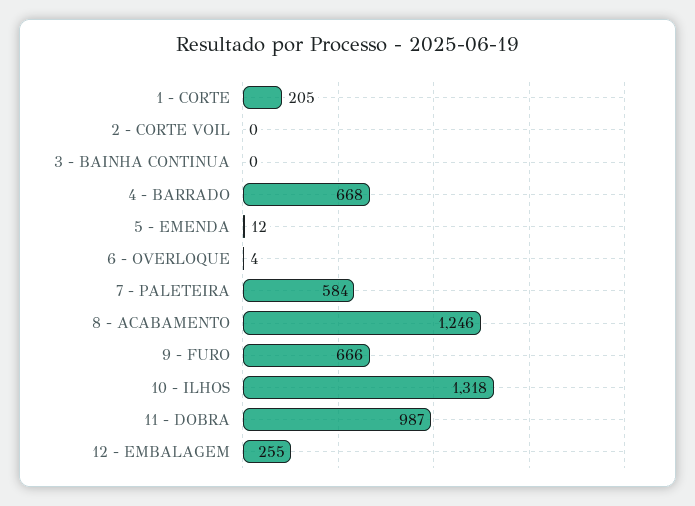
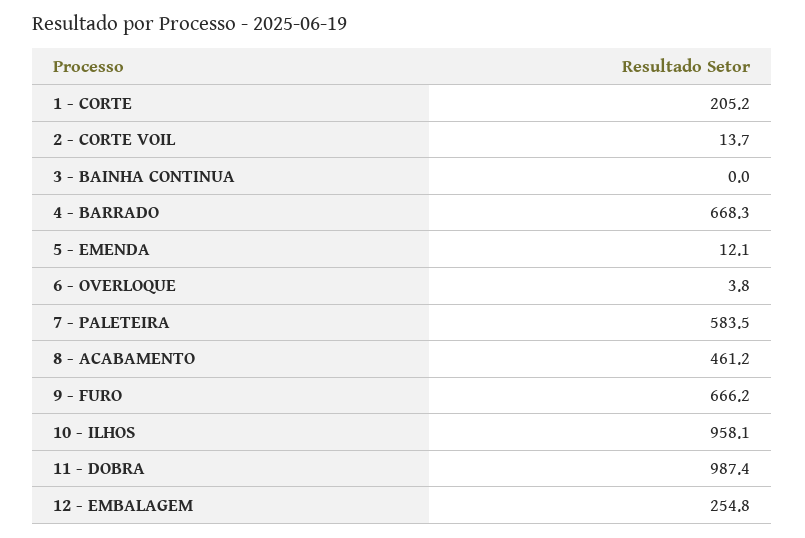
  {
    "1 - CORTE": 205.2,
-   "2 - CORTE VOIL": 0,
+   "2 - CORTE VOIL": 13.7,
    "3 - BAINHA CONTINUA": 0,
    "4 - BARRADO": 668.3,
    "5 - EMENDA": 12.1,
    "6 - OVERLOQUE": 3.8,
    "7 - PALETEIRA": 583.5,
-   "8 - ACABAMENTO": 1246,
+   "8 - ACABAMENTO": 461.2,
    "9 - FURO": 666.2,
-   "10 - ILHOS": 1318,
+   "10 - ILHOS": 958.1,
    "11 - DOBRA": 987.4,
    "12 - EMBALAGEM": 254.8
  }

